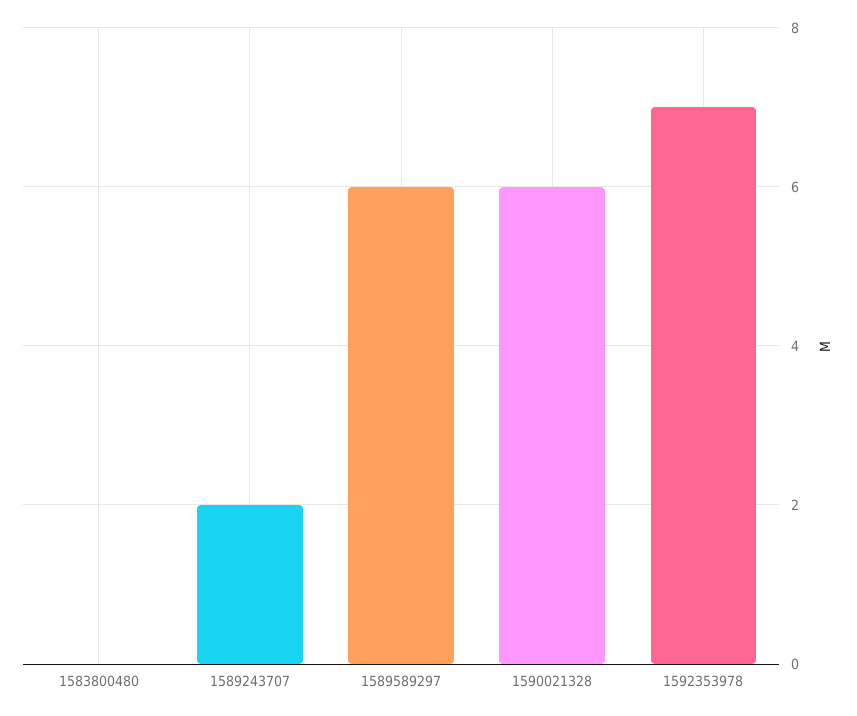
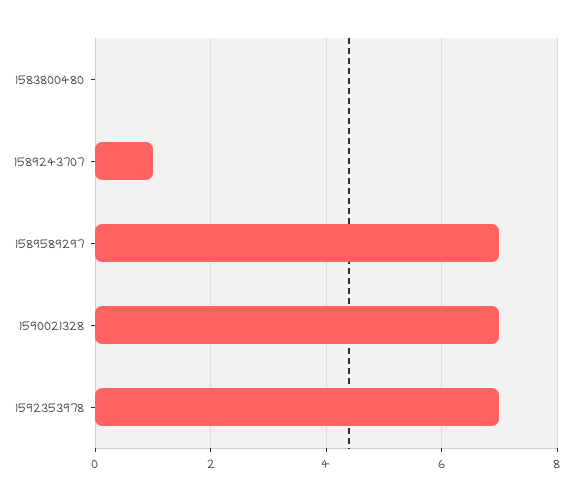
  {
    "1583800480": 0,
-   "1589243707": 2,
+   "1589243707": 1,
-   "1589589297": 6,
+   "1589589297": 7,
-   "1590021328": 6,
+   "1590021328": 7,
    "1592353978": 7
  }

